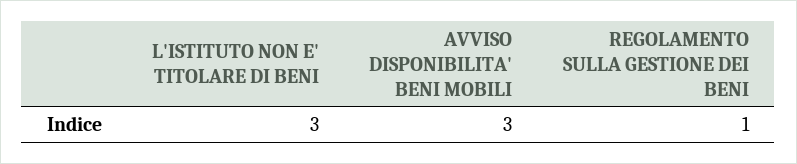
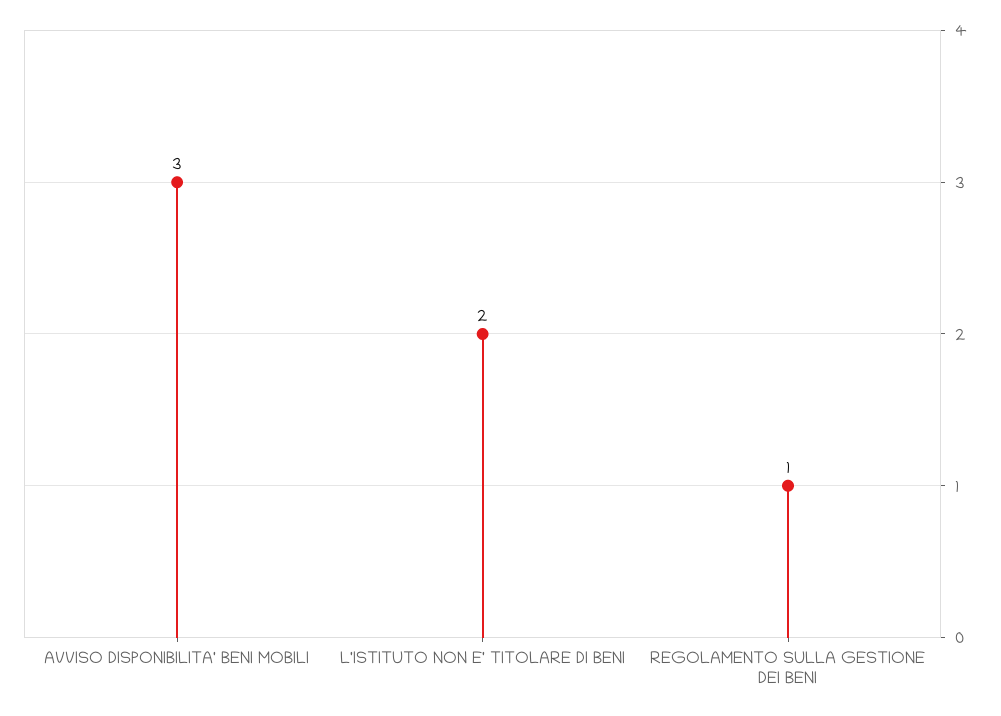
  {
-   "L'ISTITUTO NON E' TITOLARE DI BENI": 3,
+   "L'ISTITUTO NON E' TITOLARE DI BENI": 2,
    "AVVISO DISPONIBILITA' BENI MOBILI": 3,
    "REGOLAMENTO SULLA GESTIONE DEI BENI": 1
  }

